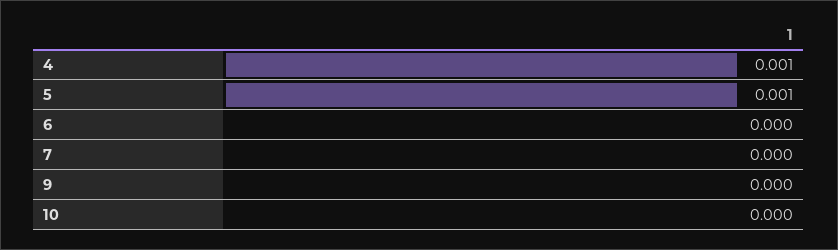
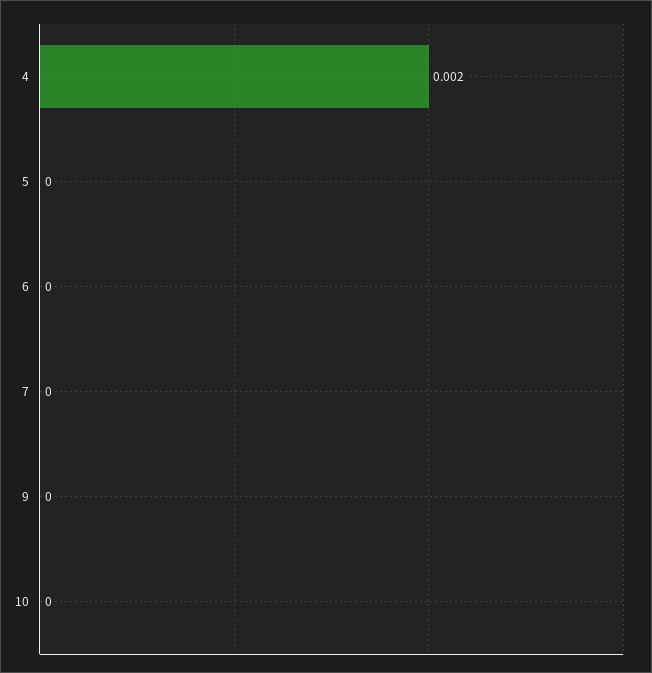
  {
-   "4": 0.001,
+   "4": 0.002,
-   "5": 0.001,
+   "5": 0,
    "6": 0,
    "7": 0,
    "9": 0,
    "10": 0
  }

